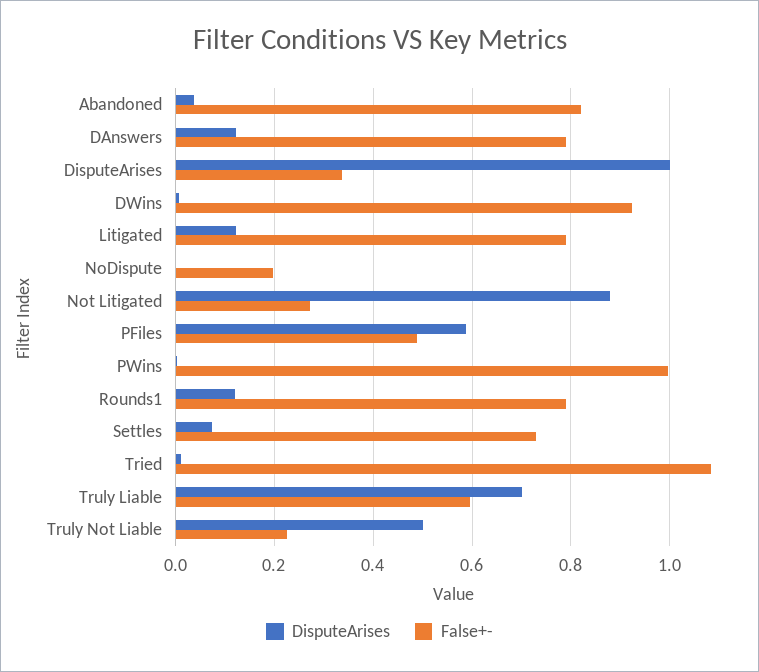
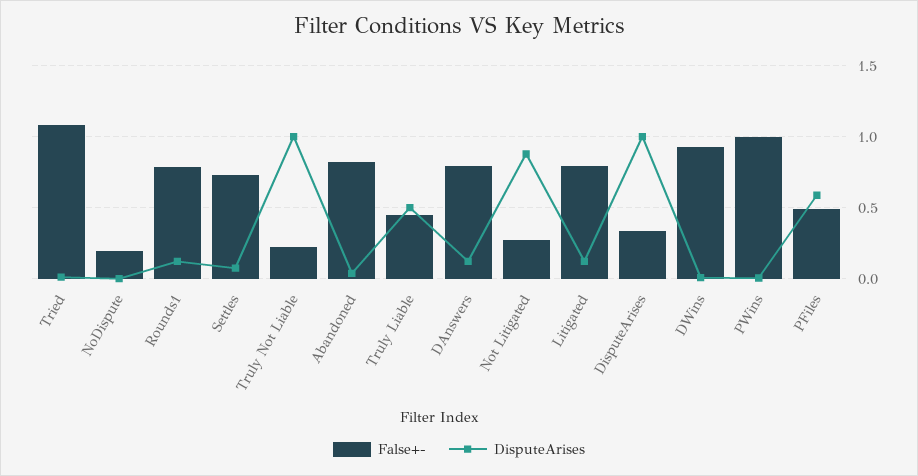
  {
    "DisputeArises": {
      "Abandoned": 0.04,
      "DAnswers": 0.12,
      "DisputeArises": 1,
      "DWins": 0,
      "Litigated": 0.12,
      "NoDispute": 0,
      "Not Litigated": 0.88,
      "PFiles": 0.58,
      "PWins": 0,
      "Rounds1": 0.12,
      "Settles": 0.08,
      "Tried": 0.02,
-     "Truly Liable": 0.7,
+     "Truly Liable": 0.5,
-     "Truly Not Liable": 0.5
+     "Truly Not Liable": 1
    },
    "False+-": {
      "Abandoned": 0.82,
      "DAnswers": 0.8,
      "DisputeArises": 0.34,
      "DWins": 0.92,
      "Litigated": 0.8,
      "NoDispute": 0.2,
      "Not Litigated": 0.28,
      "PFiles": 0.48,
      "PWins": 1,
      "Rounds1": 0.78,
      "Settles": 0.74,
      "Tried": 1.08,
-     "Truly Liable": 0.6,
+     "Truly Liable": 0.45,
      "Truly Not Liable": 0.22
    }
  }

